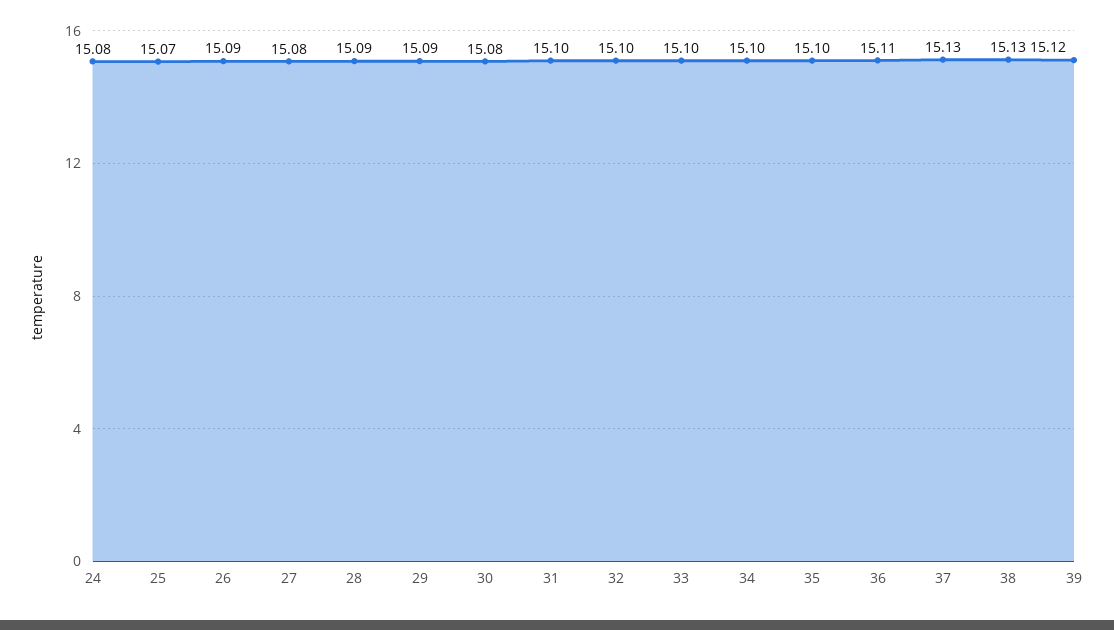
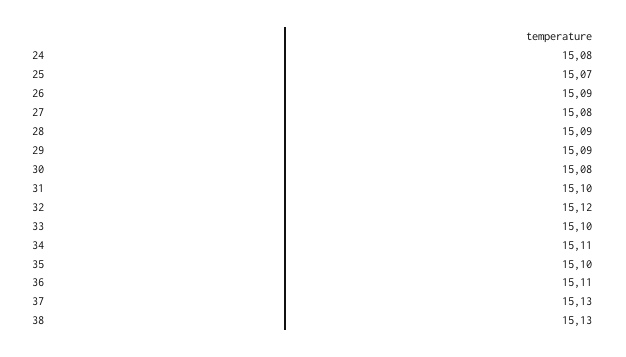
  {
    "24": 15.08,
    "25": 15.07,
    "26": 15.09,
    "27": 15.08,
    "28": 15.09,
    "29": 15.09,
    "30": 15.08,
    "31": 15.1,
-   "32": 15.1,
+   "32": 15.12,
    "33": 15.1,
-   "34": 15.1,
+   "34": 15.11,
    "35": 15.1,
    "36": 15.11,
    "37": 15.13,
-   "38": 15.13,
+   "38": 15.13
-   "39": 15.12
  }

